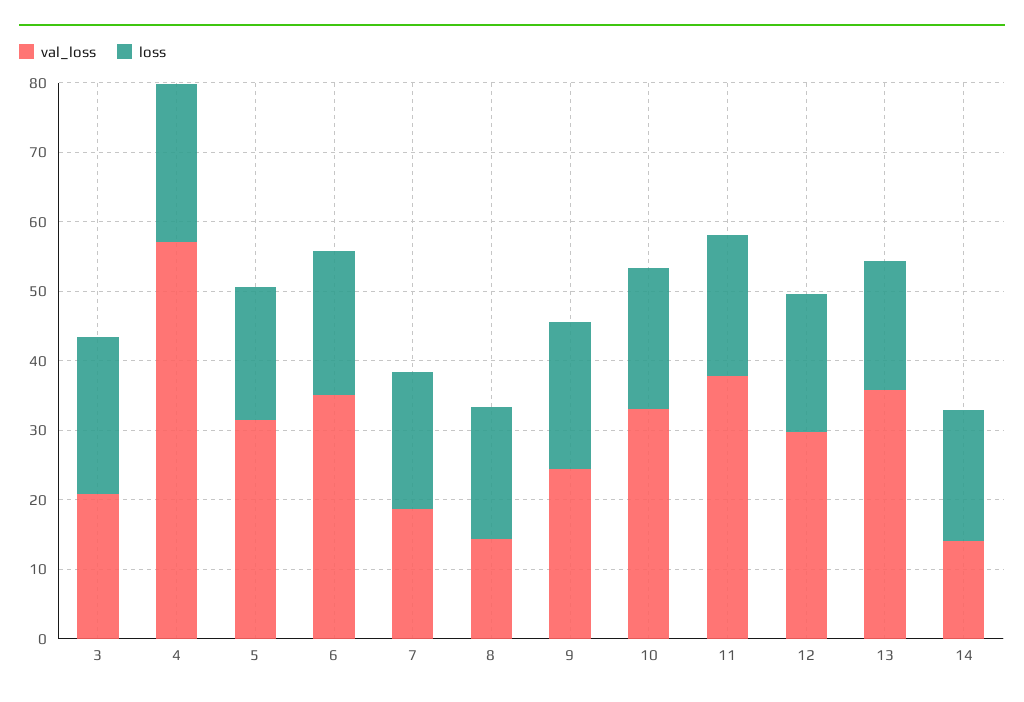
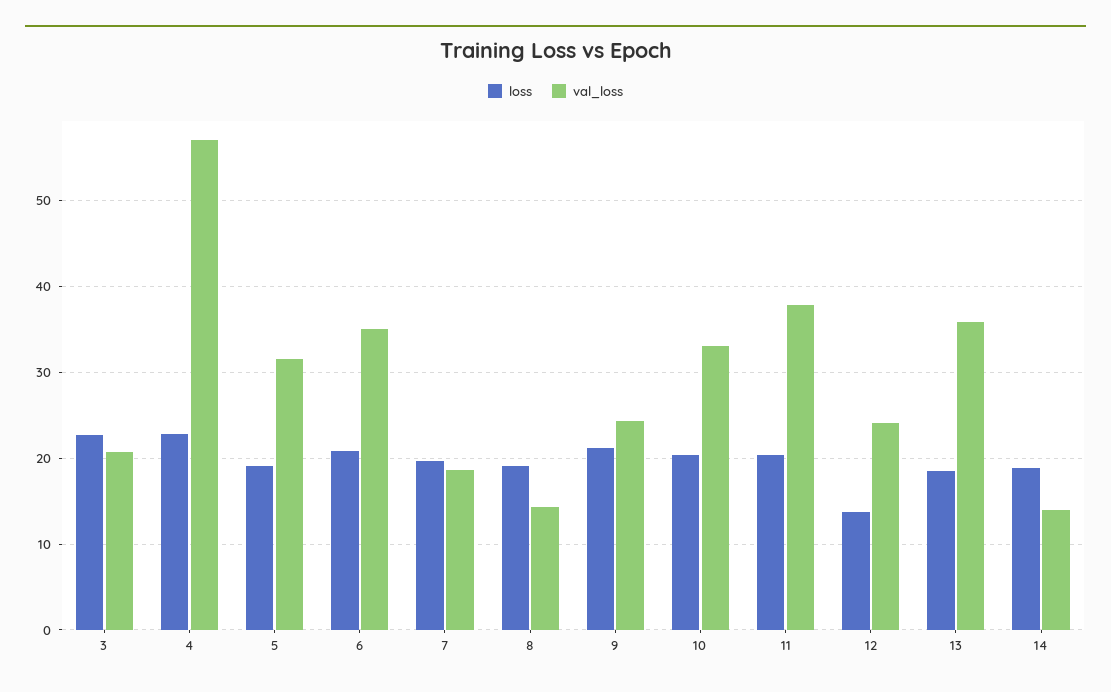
  {
    "val_loss": {
      "3": 21,
      "4": 57,
      "5": 32,
      "6": 35,
      "7": 19,
      "8": 14,
      "9": 24,
      "10": 33,
      "11": 38,
-     "12": 30,
+     "12": 24,
      "13": 36,
      "14": 14
    },
    "loss": {
      "3": 23,
      "4": 23,
      "5": 19,
      "6": 21,
      "7": 20,
      "8": 19,
      "9": 21,
      "10": 20,
      "11": 20,
-     "12": 20,
+     "12": 14,
      "13": 19,
      "14": 19
    }
  }

